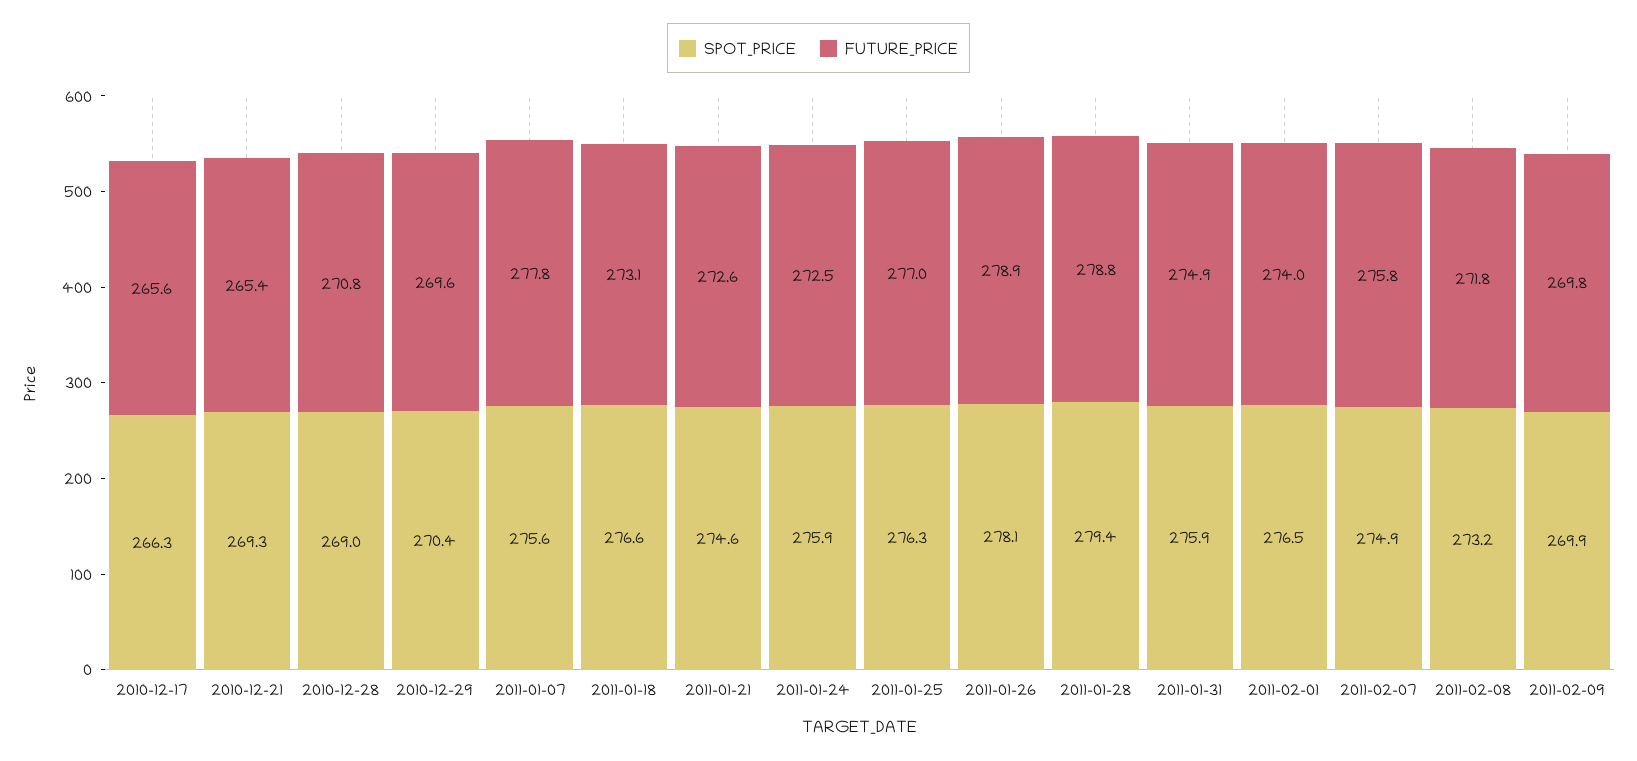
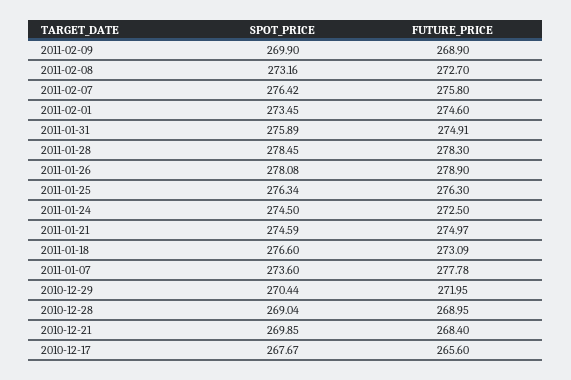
  {
    "SPOT_PRICE": {
-     "2010-12-17": 266.3,
+     "2010-12-17": 267.67,
-     "2010-12-21": 269.3,
+     "2010-12-21": 269.85,
      "2010-12-28": 269.04,
      "2010-12-29": 270.44,
-     "2011-01-07": 275.6,
+     "2011-01-07": 273.6,
      "2011-01-18": 276.6,
      "2011-01-21": 274.59,
-     "2011-01-24": 275.9,
+     "2011-01-24": 274.5,
      "2011-01-25": 276.34,
      "2011-01-26": 278.08,
-     "2011-01-28": 279.4,
+     "2011-01-28": 278.45,
      "2011-01-31": 275.89,
-     "2011-02-01": 276.5,
+     "2011-02-01": 273.45,
-     "2011-02-07": 274.9,
+     "2011-02-07": 276.42,
      "2011-02-08": 273.16,
      "2011-02-09": 269.9
    },
    "FUTURE_PRICE": {
      "2010-12-17": 265.6,
-     "2010-12-21": 265.4,
+     "2010-12-21": 268.4,
-     "2010-12-28": 270.8,
+     "2010-12-28": 268.95,
-     "2010-12-29": 269.6,
+     "2010-12-29": 271.95,
      "2011-01-07": 277.78,
      "2011-01-18": 273.09,
-     "2011-01-21": 272.6,
+     "2011-01-21": 274.97,
      "2011-01-24": 272.5,
-     "2011-01-25": 277,
+     "2011-01-25": 276.3,
      "2011-01-26": 278.9,
-     "2011-01-28": 278.8,
+     "2011-01-28": 278.3,
      "2011-01-31": 274.91,
-     "2011-02-01": 274,
+     "2011-02-01": 274.6,
      "2011-02-07": 275.8,
-     "2011-02-08": 271.8,
+     "2011-02-08": 272.7,
-     "2011-02-09": 269.8
+     "2011-02-09": 268.9
    }
  }

